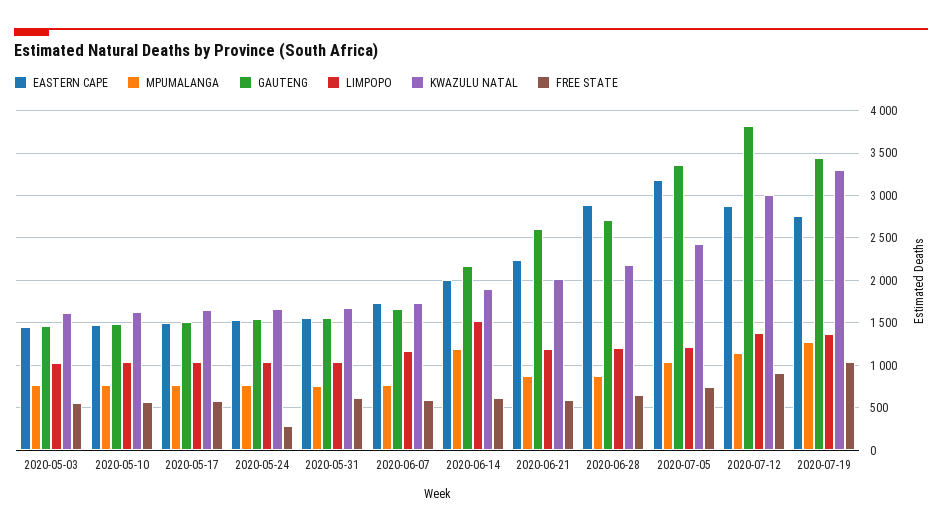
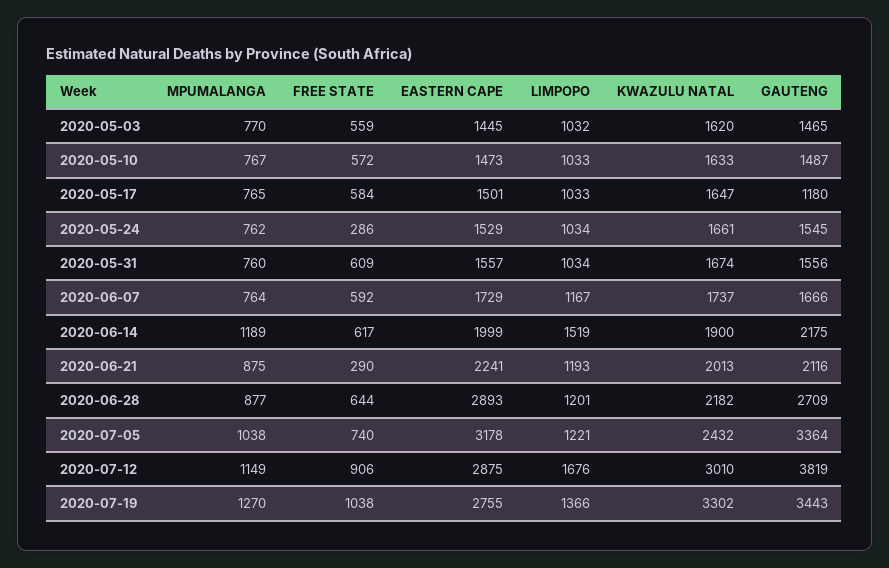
  {
    "EASTERN CAPE": {
      "2020-05-03": 1445,
      "2020-05-10": 1473,
      "2020-05-17": 1501,
      "2020-05-24": 1529,
      "2020-05-31": 1557,
      "2020-06-07": 1729,
      "2020-06-14": 1999,
      "2020-06-21": 2241,
      "2020-06-28": 2893,
      "2020-07-05": 3178,
      "2020-07-12": 2875,
      "2020-07-19": 2755
    },
    "MPUMALANGA": {
      "2020-05-03": 770,
      "2020-05-10": 767,
      "2020-05-17": 765,
      "2020-05-24": 762,
      "2020-05-31": 760,
      "2020-06-07": 764,
      "2020-06-14": 1189,
      "2020-06-21": 875,
      "2020-06-28": 877,
      "2020-07-05": 1038,
      "2020-07-12": 1149,
      "2020-07-19": 1270
    },
    "GAUTENG": {
      "2020-05-03": 1465,
      "2020-05-10": 1487,
-     "2020-05-17": 1500,
+     "2020-05-17": 1180,
      "2020-05-24": 1545,
      "2020-05-31": 1556,
      "2020-06-07": 1666,
      "2020-06-14": 2175,
-     "2020-06-21": 2600,
+     "2020-06-21": 2116,
      "2020-06-28": 2709,
      "2020-07-05": 3364,
      "2020-07-12": 3819,
      "2020-07-19": 3443
    },
    "LIMPOPO": {
      "2020-05-03": 1032,
      "2020-05-10": 1033,
      "2020-05-17": 1033,
      "2020-05-24": 1034,
      "2020-05-31": 1034,
      "2020-06-07": 1167,
      "2020-06-14": 1519,
      "2020-06-21": 1193,
      "2020-06-28": 1201,
      "2020-07-05": 1221,
-     "2020-07-12": 1400,
+     "2020-07-12": 1676,
      "2020-07-19": 1366
    },
    "KWAZULU NATAL": {
      "2020-05-03": 1620,
      "2020-05-10": 1633,
      "2020-05-17": 1647,
      "2020-05-24": 1661,
      "2020-05-31": 1674,
      "2020-06-07": 1737,
      "2020-06-14": 1900,
      "2020-06-21": 2013,
      "2020-06-28": 2182,
      "2020-07-05": 2432,
      "2020-07-12": 3010,
      "2020-07-19": 3302
    },
    "FREE STATE": {
      "2020-05-03": 559,
      "2020-05-10": 572,
      "2020-05-17": 584,
      "2020-05-24": 286,
      "2020-05-31": 609,
      "2020-06-07": 592,
      "2020-06-14": 617,
-     "2020-06-21": 600,
+     "2020-06-21": 290,
      "2020-06-28": 644,
      "2020-07-05": 740,
      "2020-07-12": 906,
      "2020-07-19": 1038
    }
  }

